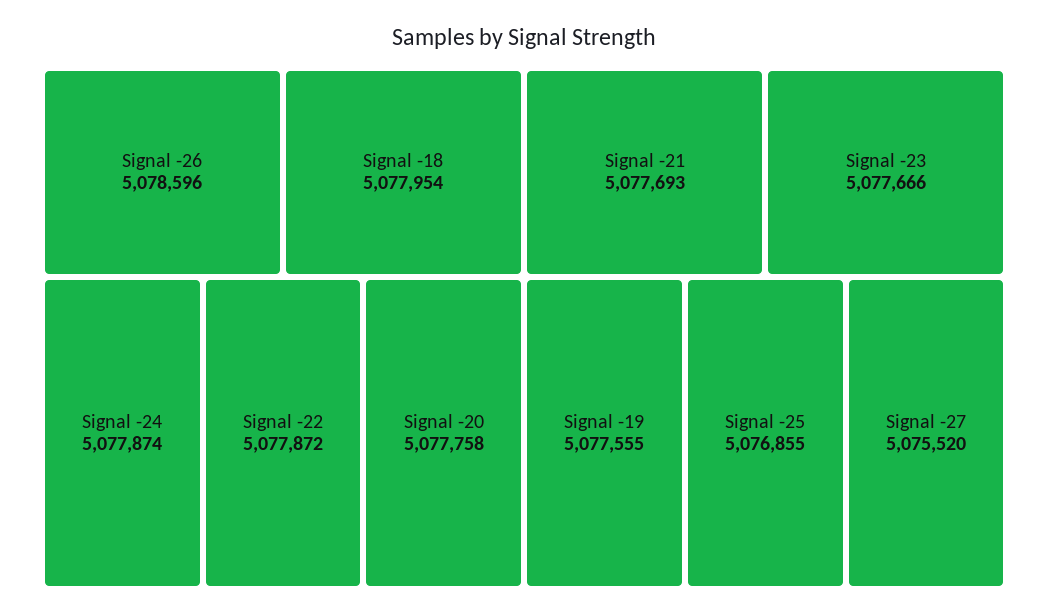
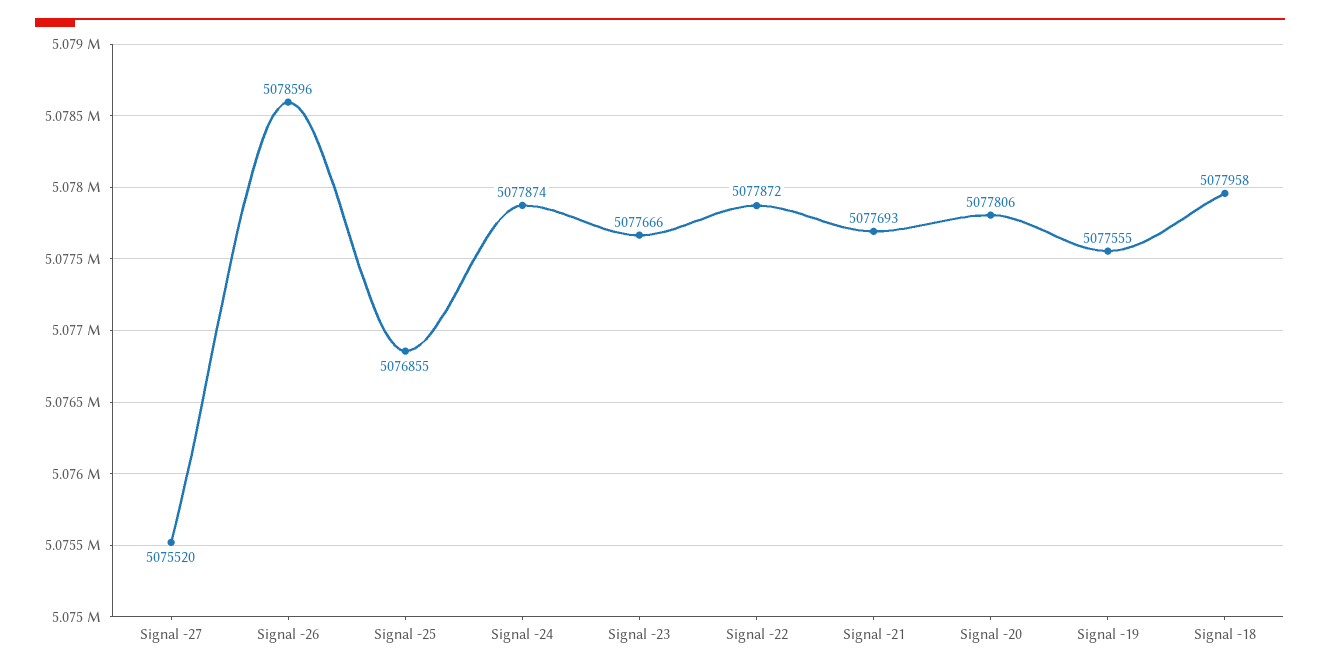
  {
    "Signal -26": 5078596,
-   "Signal -18": 5077954,
+   "Signal -18": 5077958,
    "Signal -24": 5077874,
    "Signal -22": 5077872,
-   "Signal -20": 5077758,
+   "Signal -20": 5077806,
    "Signal -21": 5077693,
    "Signal -23": 5077666,
    "Signal -19": 5077555,
    "Signal -25": 5076855,
    "Signal -27": 5075520
  }

